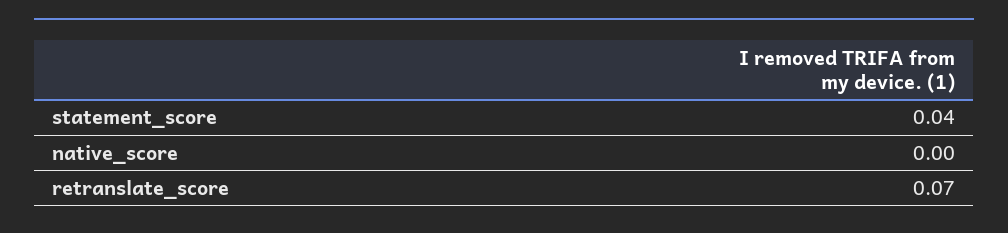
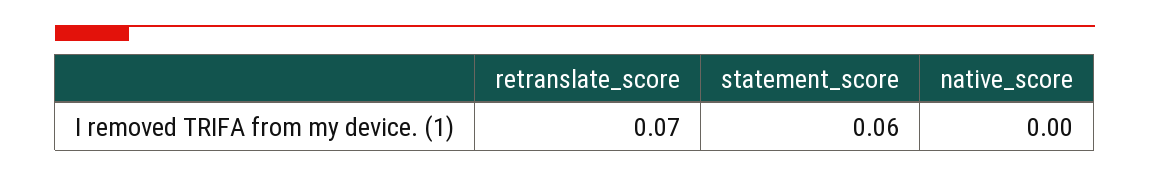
  {
-   "statement_score": 0.04,
+   "statement_score": 0.06,
    "native_score": 0,
    "retranslate_score": 0.07
  }

